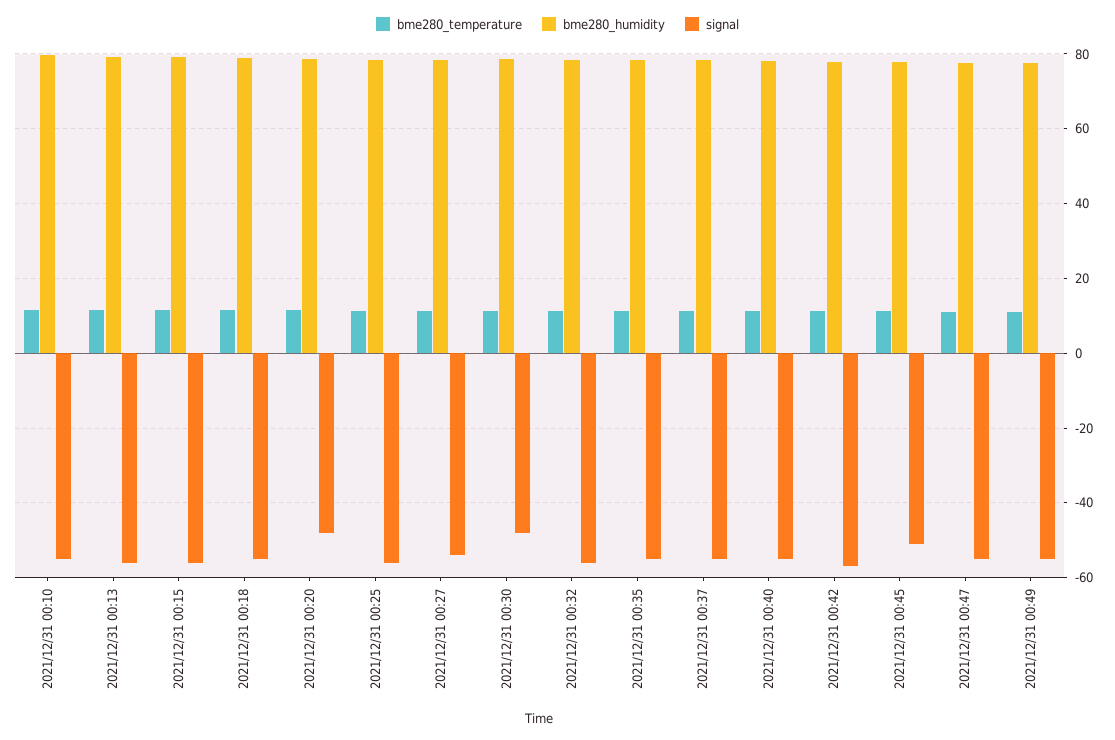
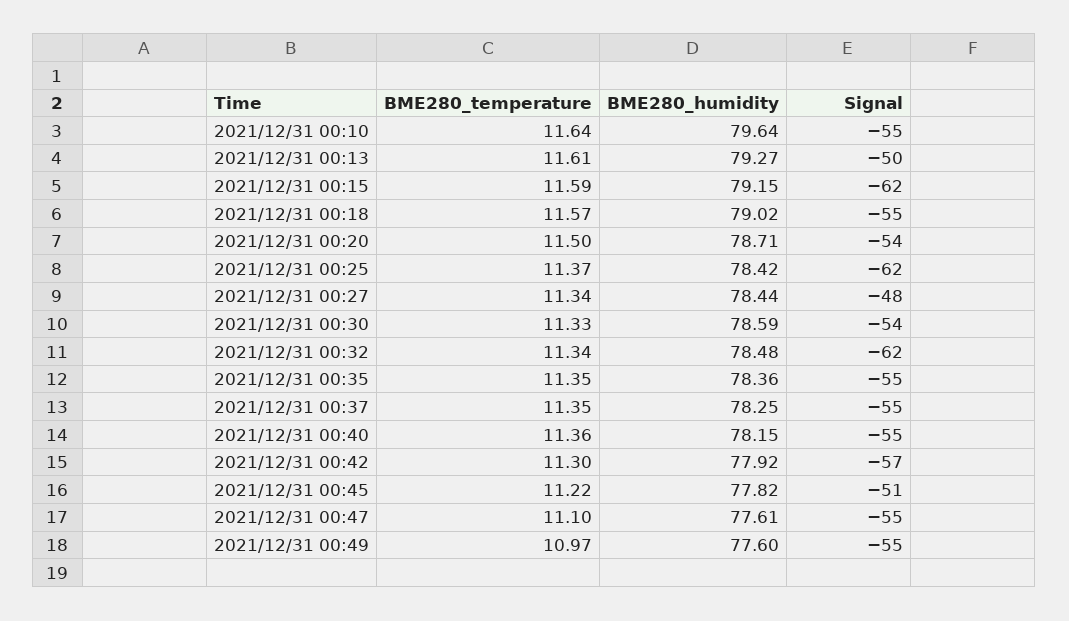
  {
    "bme280_temperature": {
      "2021/12/31 00:10": 11.64,
      "2021/12/31 00:13": 11.61,
      "2021/12/31 00:15": 11.59,
      "2021/12/31 00:18": 11.57,
      "2021/12/31 00:20": 11.5,
      "2021/12/31 00:25": 11.37,
      "2021/12/31 00:27": 11.34,
      "2021/12/31 00:30": 11.33,
      "2021/12/31 00:32": 11.34,
      "2021/12/31 00:35": 11.35,
      "2021/12/31 00:37": 11.35,
      "2021/12/31 00:40": 11.36,
      "2021/12/31 00:42": 11.3,
      "2021/12/31 00:45": 11.22,
      "2021/12/31 00:47": 11.1,
      "2021/12/31 00:49": 10.97
    },
    "bme280_humidity": {
      "2021/12/31 00:10": 79.64,
      "2021/12/31 00:13": 79.27,
      "2021/12/31 00:15": 79.15,
      "2021/12/31 00:18": 79.02,
      "2021/12/31 00:20": 78.71,
      "2021/12/31 00:25": 78.42,
      "2021/12/31 00:27": 78.44,
      "2021/12/31 00:30": 78.59,
      "2021/12/31 00:32": 78.48,
      "2021/12/31 00:35": 78.36,
      "2021/12/31 00:37": 78.25,
      "2021/12/31 00:40": 78.15,
      "2021/12/31 00:42": 77.92,
      "2021/12/31 00:45": 77.82,
      "2021/12/31 00:47": 77.61,
      "2021/12/31 00:49": 77.6
    },
    "signal": {
      "2021/12/31 00:10": -55,
-     "2021/12/31 00:13": -56,
+     "2021/12/31 00:13": -50,
-     "2021/12/31 00:15": -56,
+     "2021/12/31 00:15": -62,
      "2021/12/31 00:18": -55,
-     "2021/12/31 00:20": -48,
+     "2021/12/31 00:20": -54,
-     "2021/12/31 00:25": -56,
+     "2021/12/31 00:25": -62,
-     "2021/12/31 00:27": -54,
+     "2021/12/31 00:27": -48,
-     "2021/12/31 00:30": -48,
+     "2021/12/31 00:30": -54,
-     "2021/12/31 00:32": -56,
+     "2021/12/31 00:32": -62,
      "2021/12/31 00:35": -55,
      "2021/12/31 00:37": -55,
      "2021/12/31 00:40": -55,
      "2021/12/31 00:42": -57,
      "2021/12/31 00:45": -51,
      "2021/12/31 00:47": -55,
      "2021/12/31 00:49": -55
    }
  }

